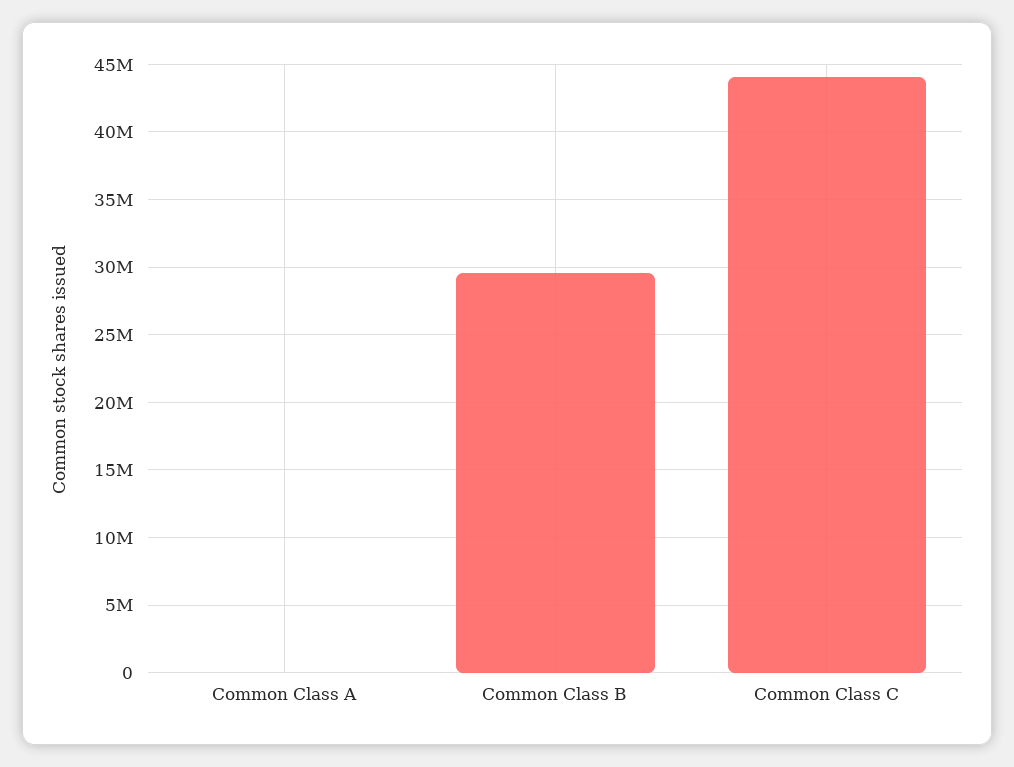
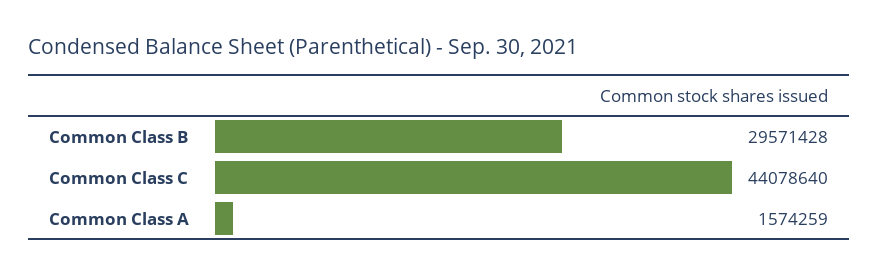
  {
-   "Common Class A": 0,
+   "Common Class A": 1574259,
    "Common Class B": 29571428,
    "Common Class C": 44078640
  }

